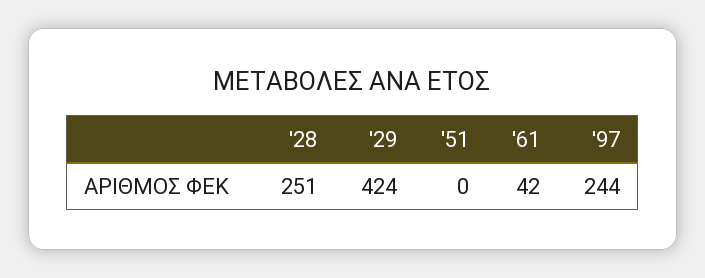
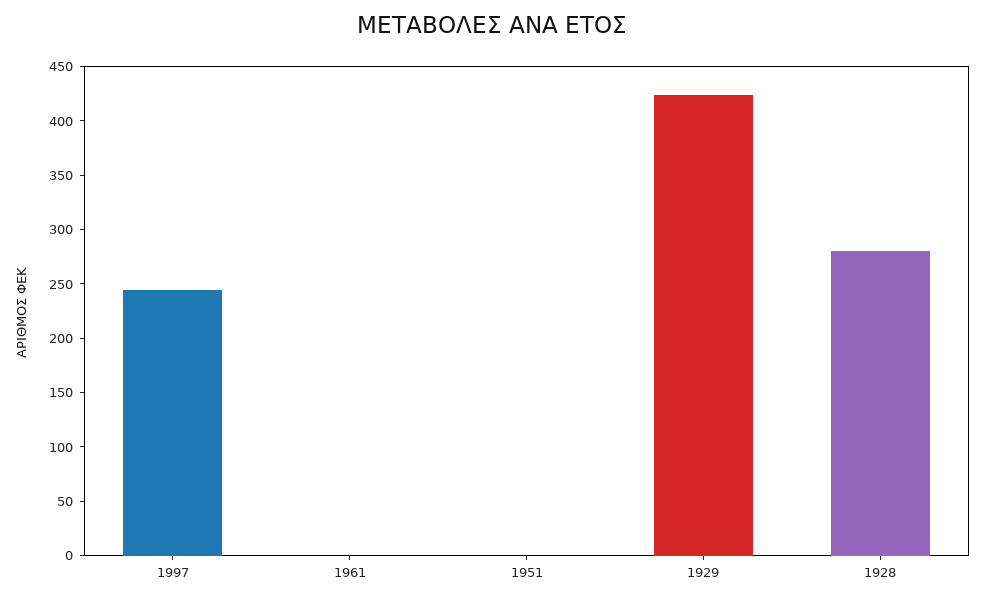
  {
-   "'28": 251,
+   "'28": 280,
    "'29": 424,
    "'51": 0,
-   "'61": 42,
+   "'61": 0,
    "'97": 244
  }

